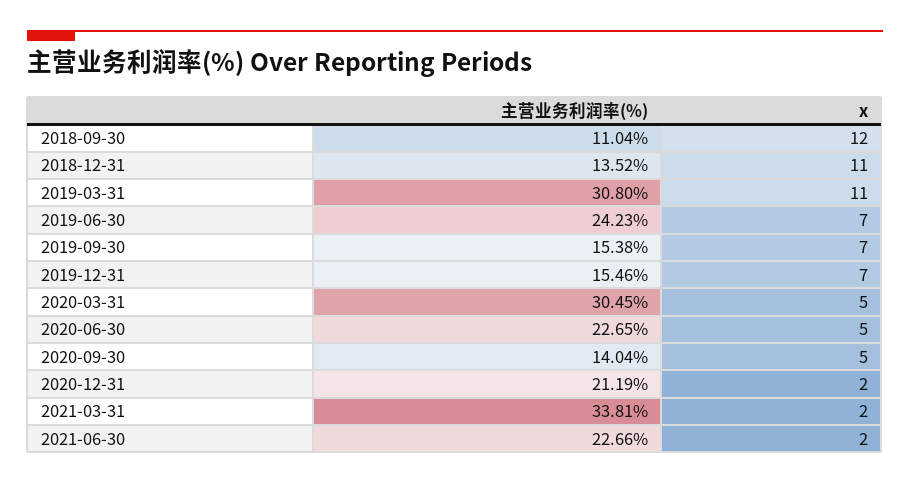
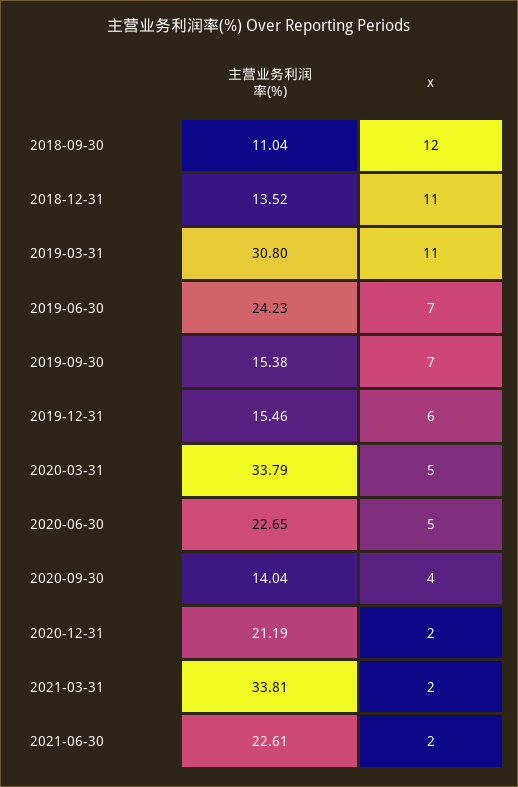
  {
    "主营业务利润率(%)": {
      "2018-09-30": 11.04,
      "2018-12-31": 13.52,
      "2019-03-31": 30.8,
      "2019-06-30": 24.23,
      "2019-09-30": 15.38,
      "2019-12-31": 15.46,
-     "2020-03-31": 30.45,
+     "2020-03-31": 33.79,
      "2020-06-30": 22.65,
      "2020-09-30": 14.04,
      "2020-12-31": 21.19,
      "2021-03-31": 33.81,
-     "2021-06-30": 22.66
+     "2021-06-30": 22.61
    },
    "x": {
      "2018-09-30": 12,
      "2018-12-31": 11,
      "2019-03-31": 11,
      "2019-06-30": 7,
      "2019-09-30": 7,
-     "2019-12-31": 7,
+     "2019-12-31": 6,
      "2020-03-31": 5,
      "2020-06-30": 5,
-     "2020-09-30": 5,
+     "2020-09-30": 4,
      "2020-12-31": 2,
      "2021-03-31": 2,
      "2021-06-30": 2
    }
  }

